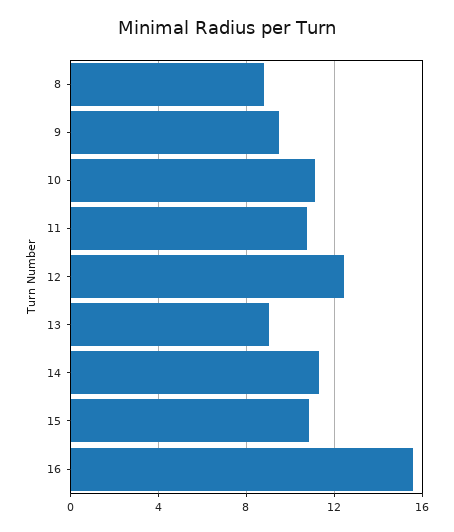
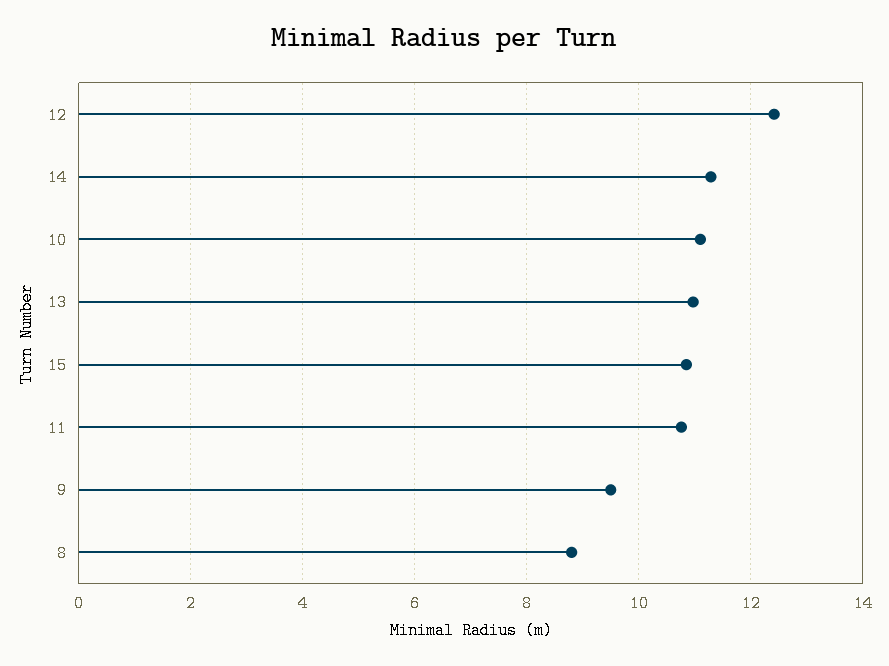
  {
    "8": 8.8,
    "9": 9.6,
    "10": 11.2,
    "11": 10.8,
    "12": 12.4,
-   "13": 9,
+   "13": 11,
    "14": 11.2,
-   "15": 10.8,
+   "15": 10.8
-   "16": 15.5
  }

